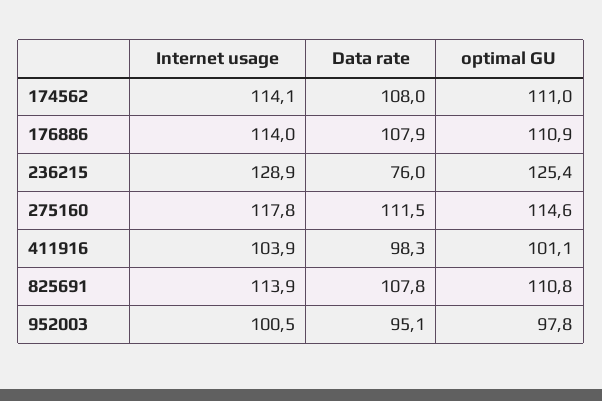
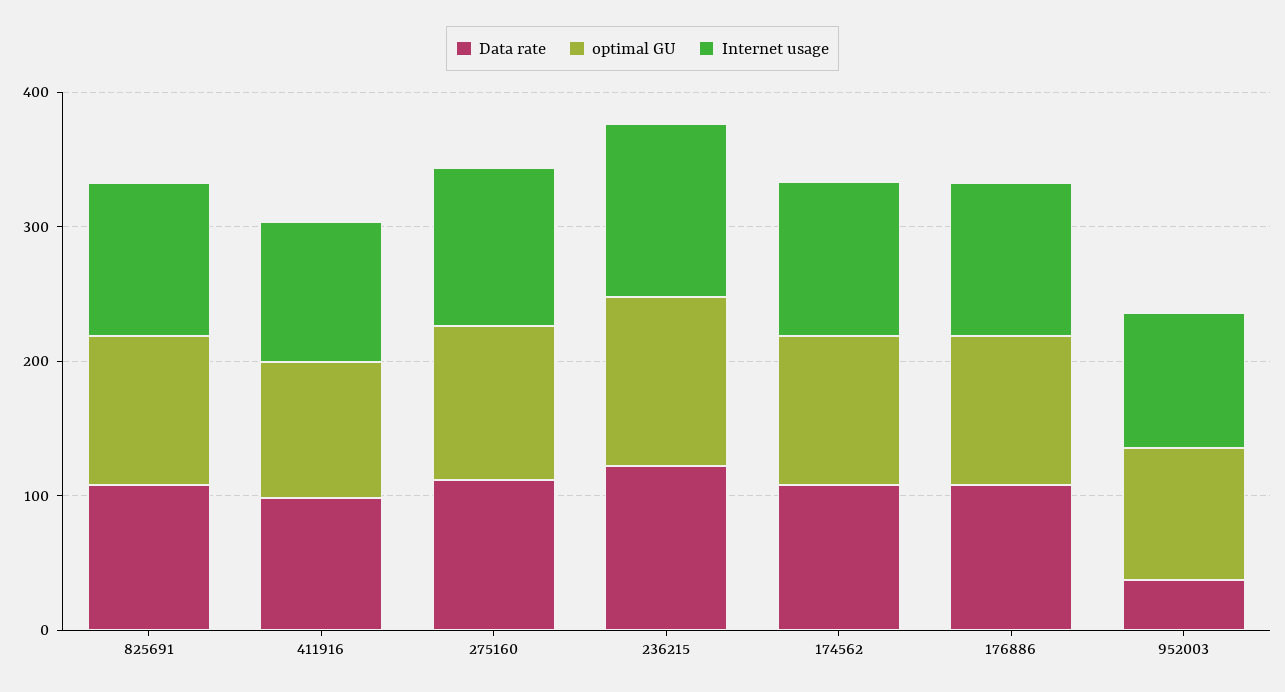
  {
    "Internet usage": {
      "174562": 114.1,
      "176886": 114,
      "236215": 128.9,
      "275160": 117.8,
      "411916": 103.9,
      "825691": 113.9,
      "952003": 100.5
    },
    "Data rate": {
      "174562": 108,
      "176886": 107.9,
-     "236215": 76,
+     "236215": 120,
      "275160": 111.5,
      "411916": 98.3,
      "825691": 107.8,
-     "952003": 95.1
+     "952003": 40
    },
    "optimal GU": {
      "174562": 111,
      "176886": 110.9,
      "236215": 125.4,
      "275160": 114.6,
      "411916": 101.1,
      "825691": 110.8,
      "952003": 97.8
    }
  }

